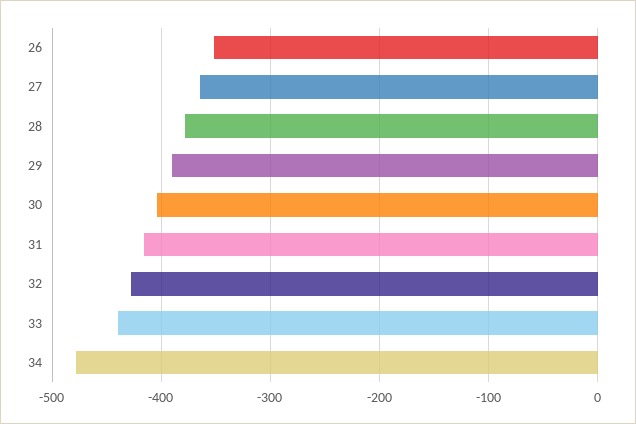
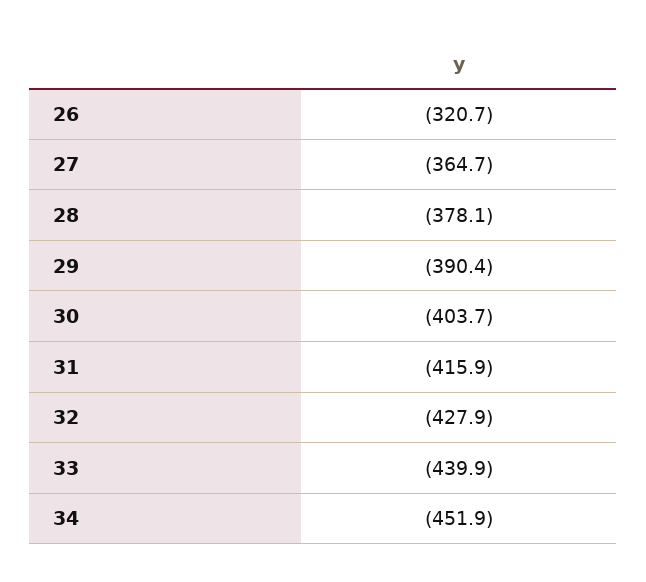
  {
-   "26": -350,
+   "26": -320.7,
    "27": -364.7,
    "28": -378.1,
    "29": -390.4,
    "30": -403.7,
    "31": -415.9,
    "32": -427.9,
    "33": -439.9,
-   "34": -480
+   "34": -451.9
  }

